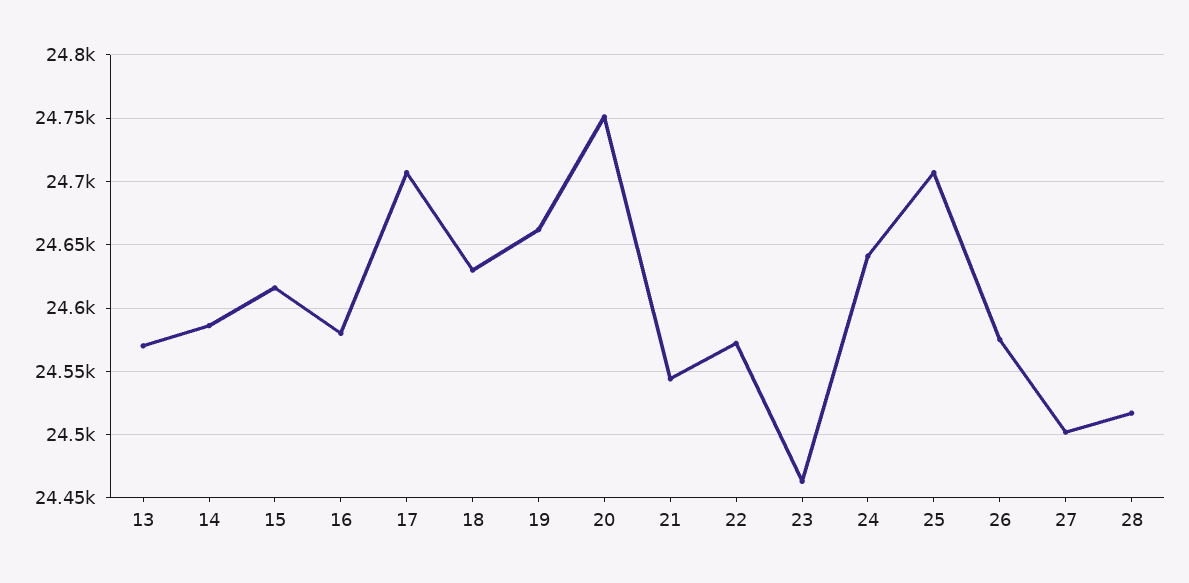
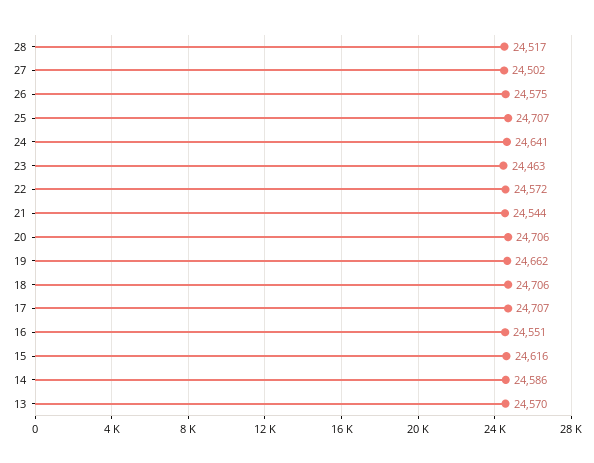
  {
    "13": 24570,
    "14": 24586,
    "15": 24616,
-   "16": 24580,
+   "16": 24551,
    "17": 24707,
-   "18": 24630,
+   "18": 24706,
    "19": 24662,
-   "20": 24750,
+   "20": 24706,
    "21": 24544,
    "22": 24572,
    "23": 24463,
    "24": 24641,
    "25": 24707,
    "26": 24575,
    "27": 24502,
    "28": 24517
  }

